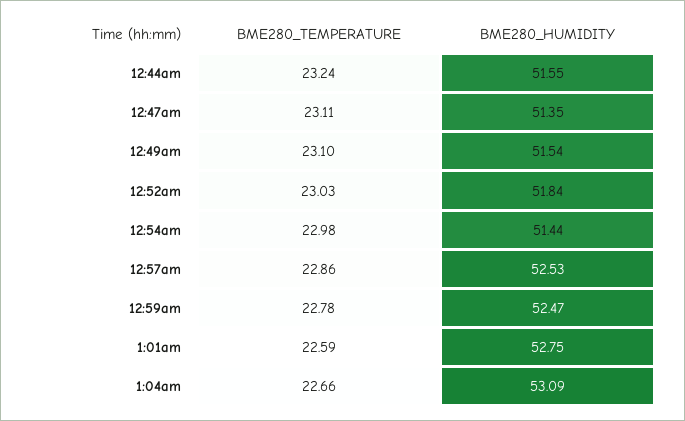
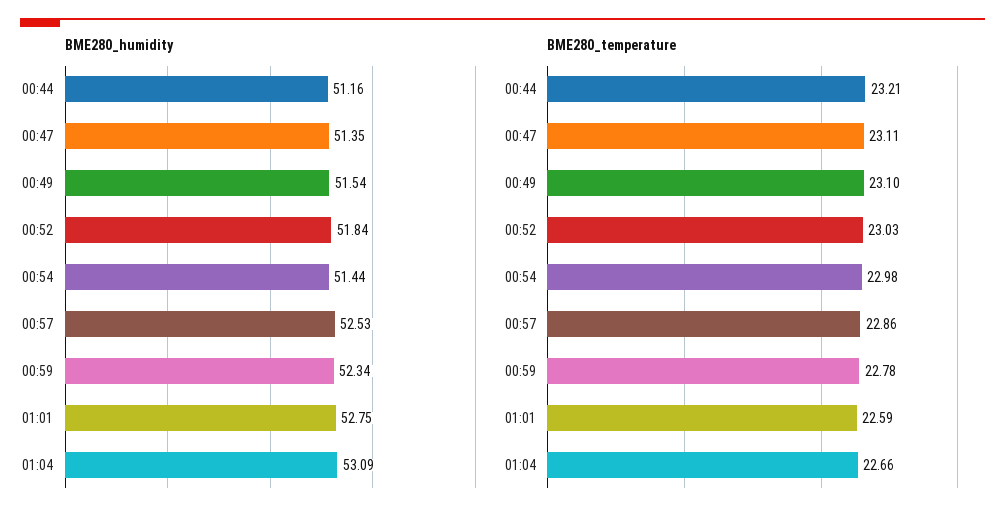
  {
    "BME280_TEMPERATURE": {
-     "12:44am": 23.24,
+     "12:44am": 23.21,
      "12:47am": 23.11,
      "12:49am": 23.1,
      "12:52am": 23.03,
      "12:54am": 22.98,
      "12:57am": 22.86,
      "12:59am": 22.78,
      "1:01am": 22.59,
      "1:04am": 22.66
    },
    "BME280_HUMIDITY": {
-     "12:44am": 51.55,
+     "12:44am": 51.16,
      "12:47am": 51.35,
      "12:49am": 51.54,
      "12:52am": 51.84,
      "12:54am": 51.44,
      "12:57am": 52.53,
-     "12:59am": 52.47,
+     "12:59am": 52.34,
      "1:01am": 52.75,
      "1:04am": 53.09
    }
  }

